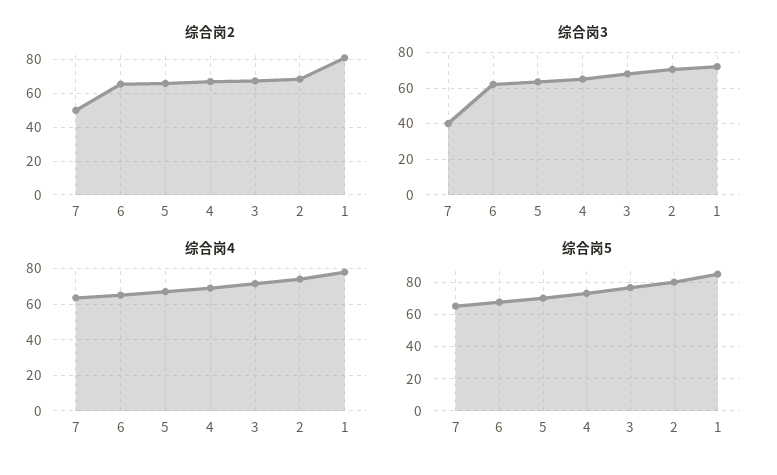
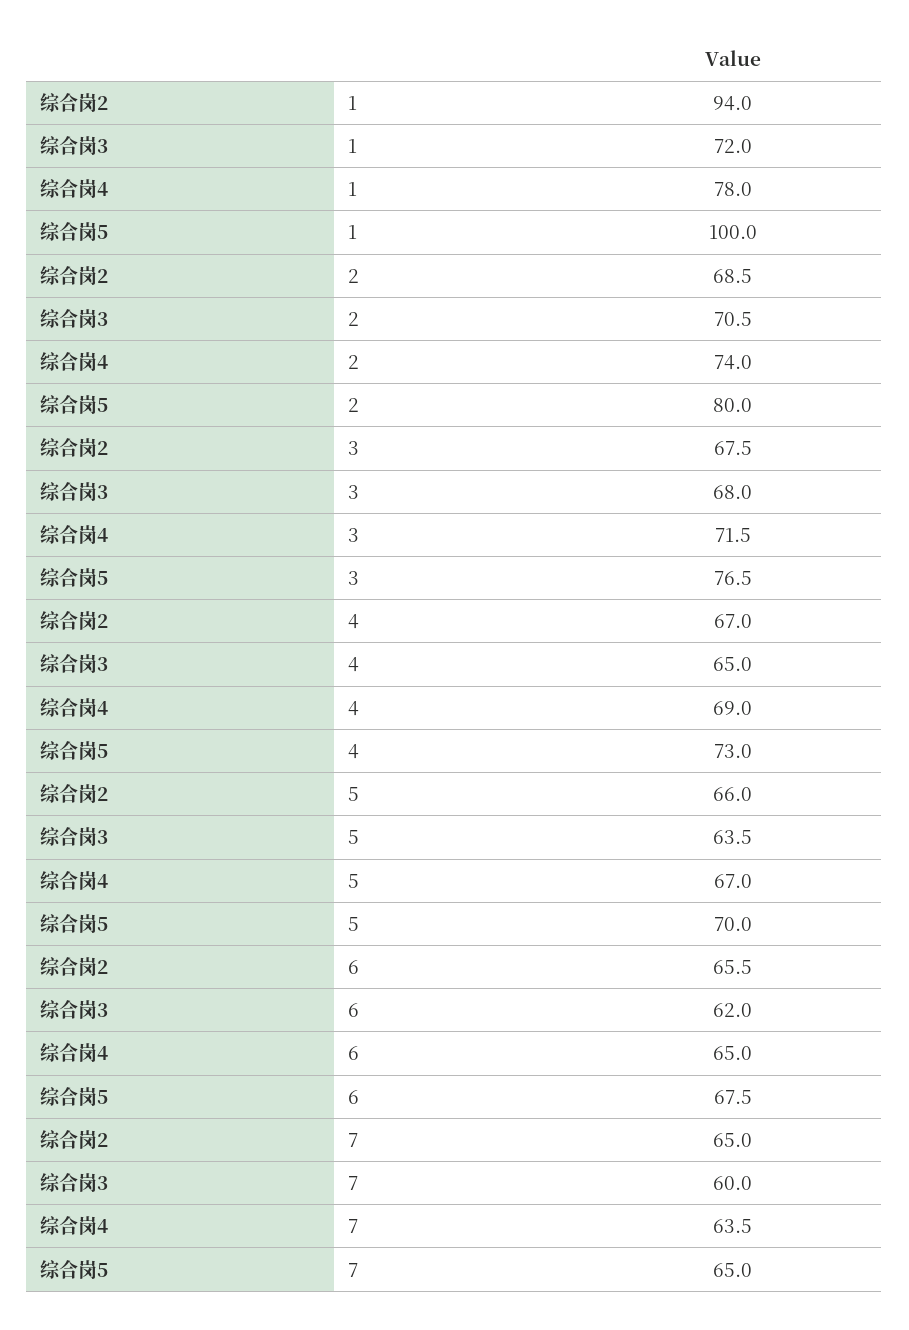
  {
    "综合岗2": {
-     "7": 50,
+     "7": 65,
      "6": 65.5,
      "5": 66,
      "4": 67,
      "3": 67.5,
      "2": 68.5,
-     "1": 80
+     "1": 94
    },
    "综合岗3": {
-     "7": 40,
+     "7": 60,
      "6": 62,
      "5": 63.5,
      "4": 65,
      "3": 68,
      "2": 70.5,
      "1": 72
    },
    "综合岗4": {
      "7": 63.5,
      "6": 65,
      "5": 67,
      "4": 69,
      "3": 71.5,
      "2": 74,
      "1": 78
    },
    "综合岗5": {
      "7": 65,
      "6": 67.5,
      "5": 70,
      "4": 73,
      "3": 76.5,
      "2": 80,
-     "1": 85
+     "1": 100
    }
  }

